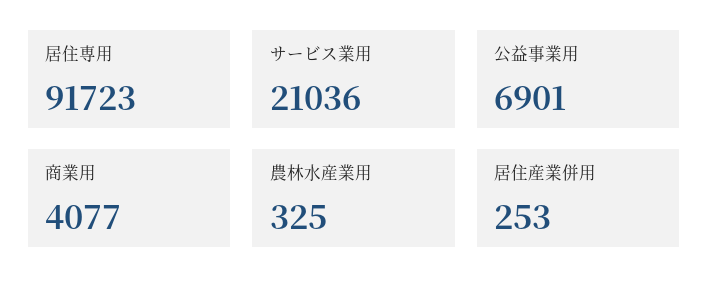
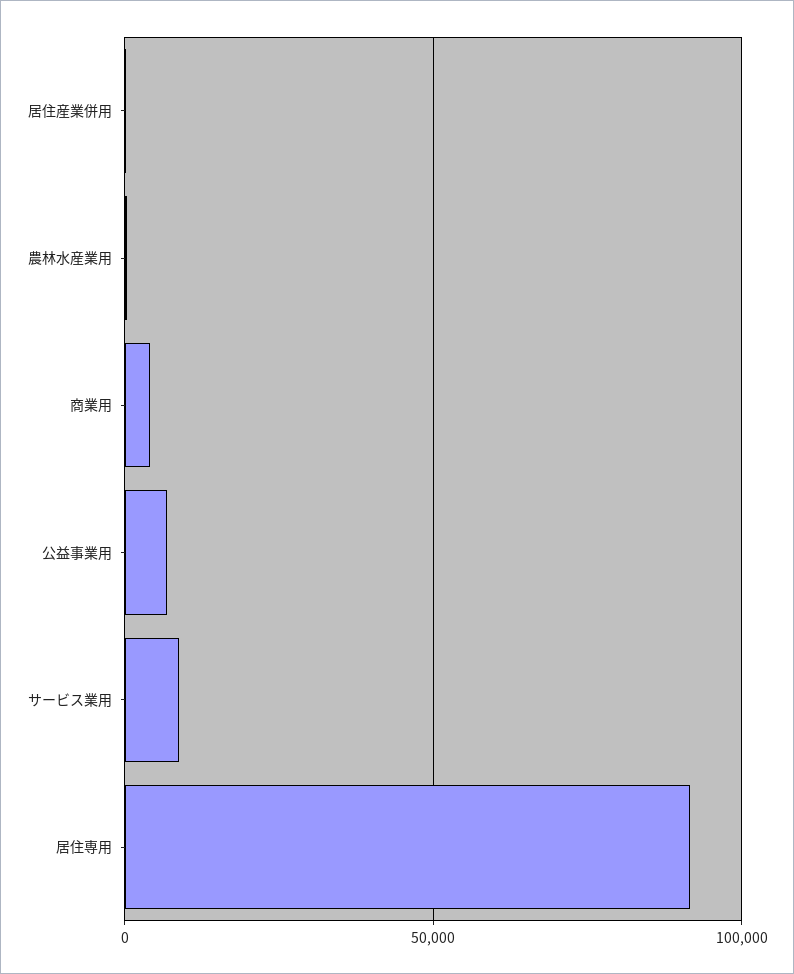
  {
    "居住専用": 91723,
-   "サービス業用": 21036,
+   "サービス業用": 10000,
    "公益事業用": 6901,
    "商業用": 4077,
    "農林水産業用": 325,
    "居住産業併用": 253
  }

